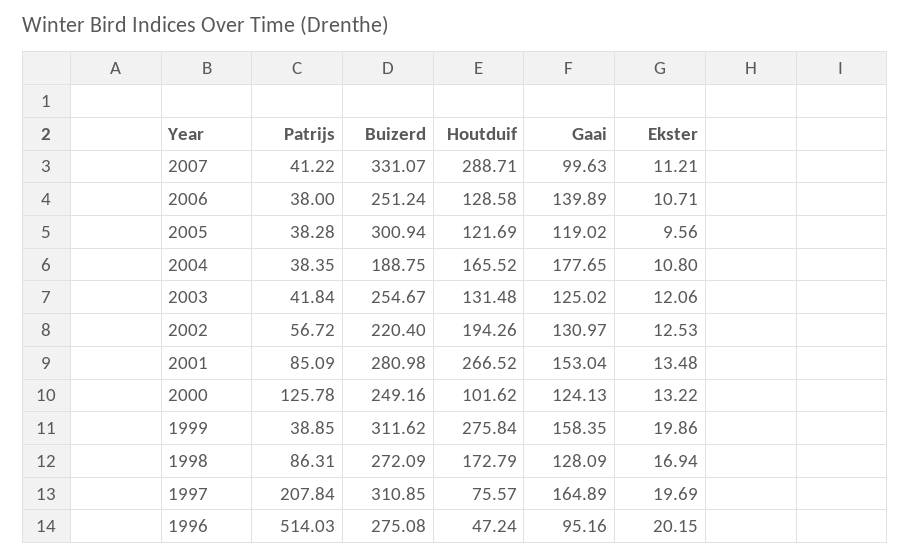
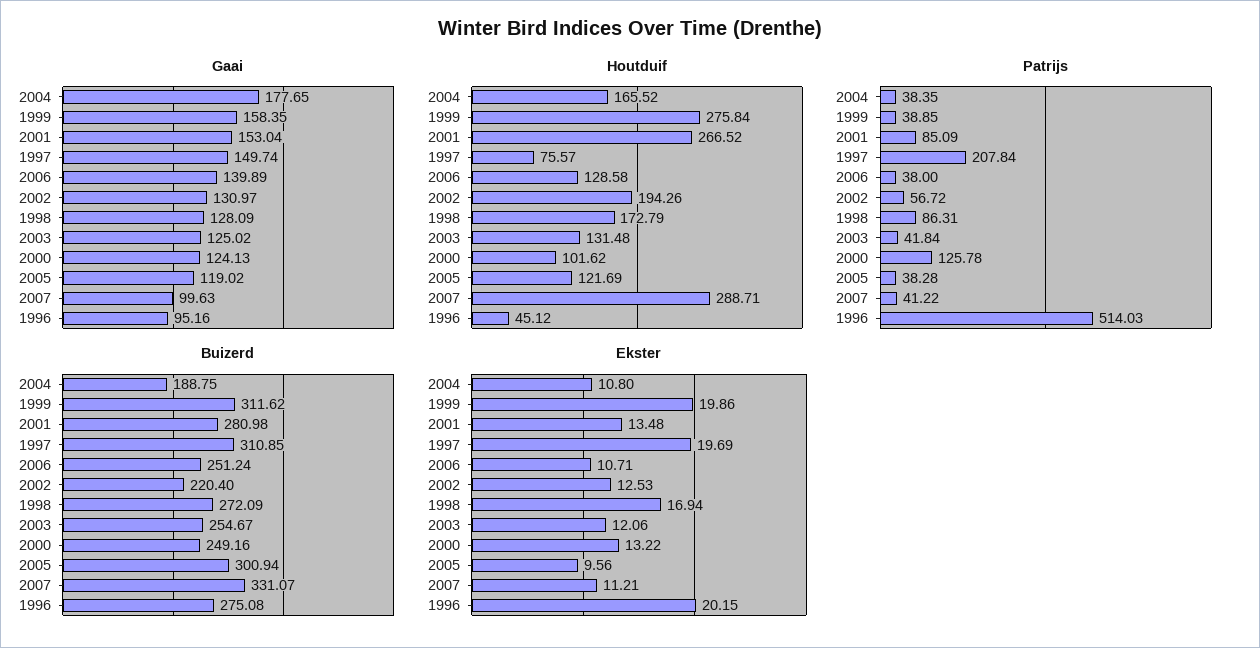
  {
    "Patrijs": {
      "2007": 41.22,
      "2006": 38,
      "2005": 38.28,
      "2004": 38.35,
      "2003": 41.84,
      "2002": 56.72,
      "2001": 85.09,
      "2000": 125.78,
      "1999": 38.85,
      "1998": 86.31,
      "1997": 207.84,
      "1996": 514.03
    },
    "Buizerd": {
      "2007": 331.07,
      "2006": 251.24,
      "2005": 300.94,
      "2004": 188.75,
      "2003": 254.67,
      "2002": 220.4,
      "2001": 280.98,
      "2000": 249.16,
      "1999": 311.62,
      "1998": 272.09,
      "1997": 310.85,
      "1996": 275.08
    },
    "Houtduif": {
      "2007": 288.71,
      "2006": 128.58,
      "2005": 121.69,
      "2004": 165.52,
      "2003": 131.48,
      "2002": 194.26,
      "2001": 266.52,
      "2000": 101.62,
      "1999": 275.84,
      "1998": 172.79,
      "1997": 75.57,
-     "1996": 47.24
+     "1996": 45.12
    },
    "Gaai": {
      "2007": 99.63,
      "2006": 139.89,
      "2005": 119.02,
      "2004": 177.65,
      "2003": 125.02,
      "2002": 130.97,
      "2001": 153.04,
      "2000": 124.13,
      "1999": 158.35,
      "1998": 128.09,
-     "1997": 164.89,
+     "1997": 149.74,
      "1996": 95.16
    },
    "Ekster": {
      "2007": 11.21,
      "2006": 10.71,
      "2005": 9.56,
      "2004": 10.8,
      "2003": 12.06,
      "2002": 12.53,
      "2001": 13.48,
      "2000": 13.22,
      "1999": 19.86,
      "1998": 16.94,
      "1997": 19.69,
      "1996": 20.15
    }
  }

